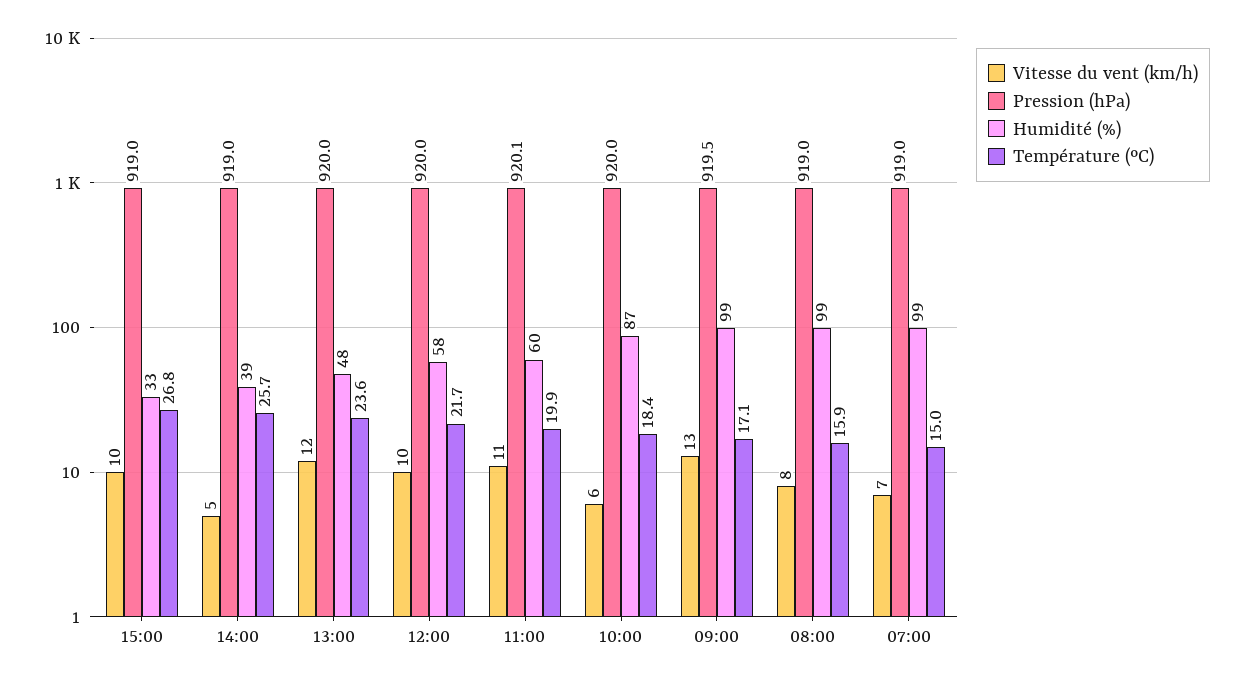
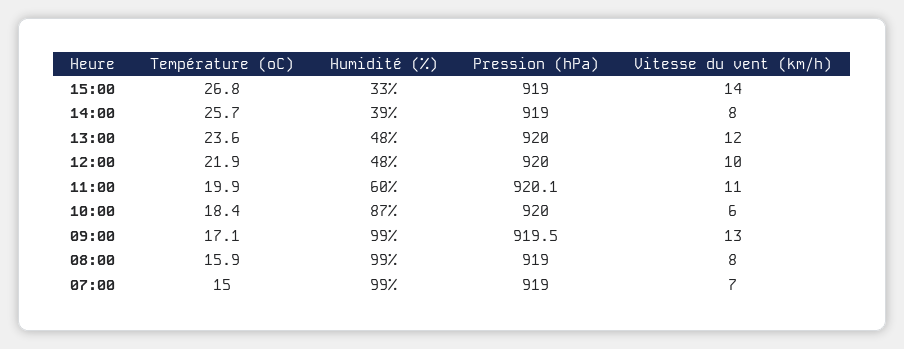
  {
    "Vitesse du vent (km/h)": {
-     "15:00": 10,
+     "15:00": 14,
-     "14:00": 5,
+     "14:00": 8,
      "13:00": 12,
      "12:00": 10,
      "11:00": 11,
      "10:00": 6,
      "09:00": 13,
      "08:00": 8,
      "07:00": 7
    },
    "Pression (hPa)": {
      "15:00": 919,
      "14:00": 919,
      "13:00": 920,
      "12:00": 920,
      "11:00": 920.1,
      "10:00": 920,
      "09:00": 919.5,
      "08:00": 919,
      "07:00": 919
    },
    "Humidité (%)": {
      "15:00": 33,
      "14:00": 39,
      "13:00": 48,
-     "12:00": 58,
+     "12:00": 48,
      "11:00": 60,
      "10:00": 87,
      "09:00": 99,
      "08:00": 99,
      "07:00": 99
    },
    "Température (ºC)": {
      "15:00": 26.8,
      "14:00": 25.7,
      "13:00": 23.6,
-     "12:00": 21.7,
+     "12:00": 21.9,
      "11:00": 19.9,
      "10:00": 18.4,
      "09:00": 17.1,
      "08:00": 15.9,
      "07:00": 15
    }
  }

